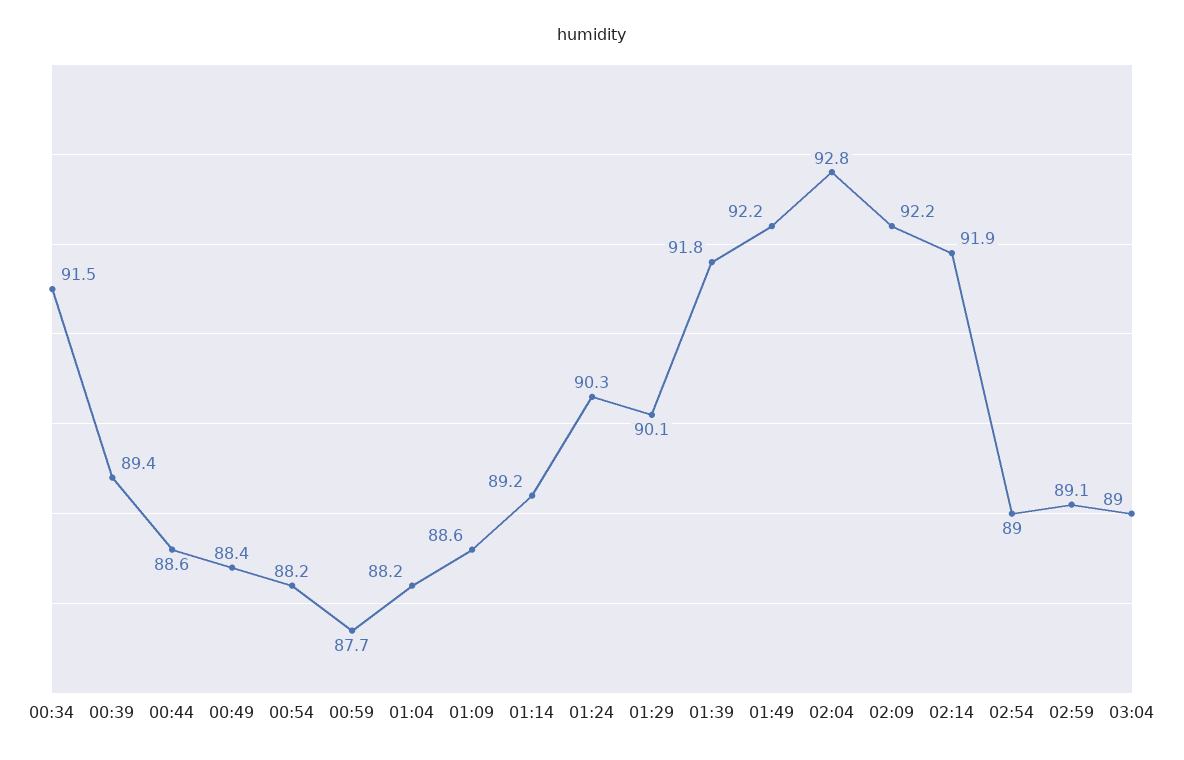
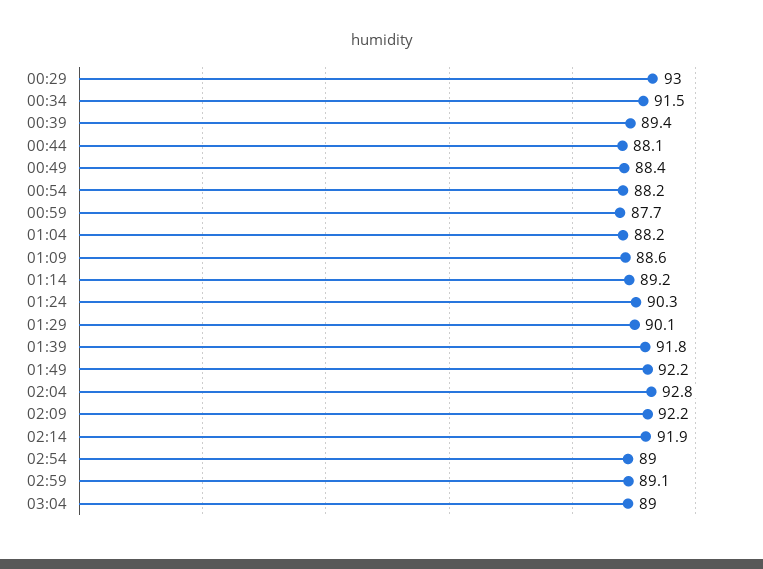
  {
    "00:34": 91.5,
    "00:39": 89.4,
-   "00:44": 88.6,
+   "00:44": 88.1,
    "00:49": 88.4,
    "00:54": 88.2,
    "00:59": 87.7,
    "01:04": 88.2,
    "01:09": 88.6,
    "01:14": 89.2,
    "01:24": 90.3,
    "01:29": 90.1,
    "01:39": 91.8,
    "01:49": 92.2,
    "02:04": 92.8,
    "02:09": 92.2,
    "02:14": 91.9,
    "02:54": 89,
    "02:59": 89.1,
-   "03:04": 89
+   "03:04": 89,
+   "00:29": 93
  }

